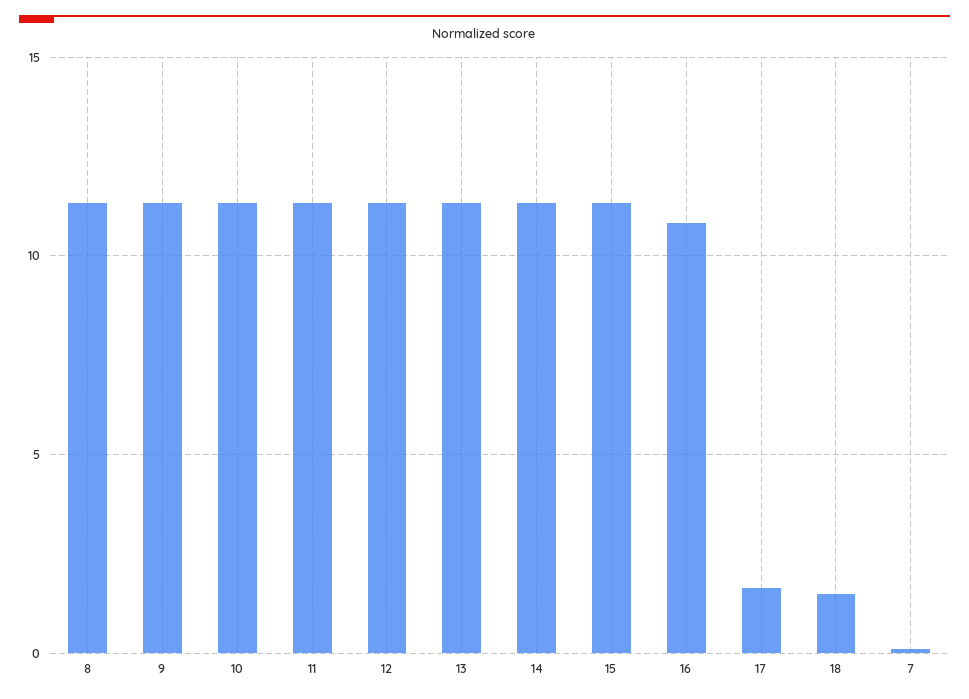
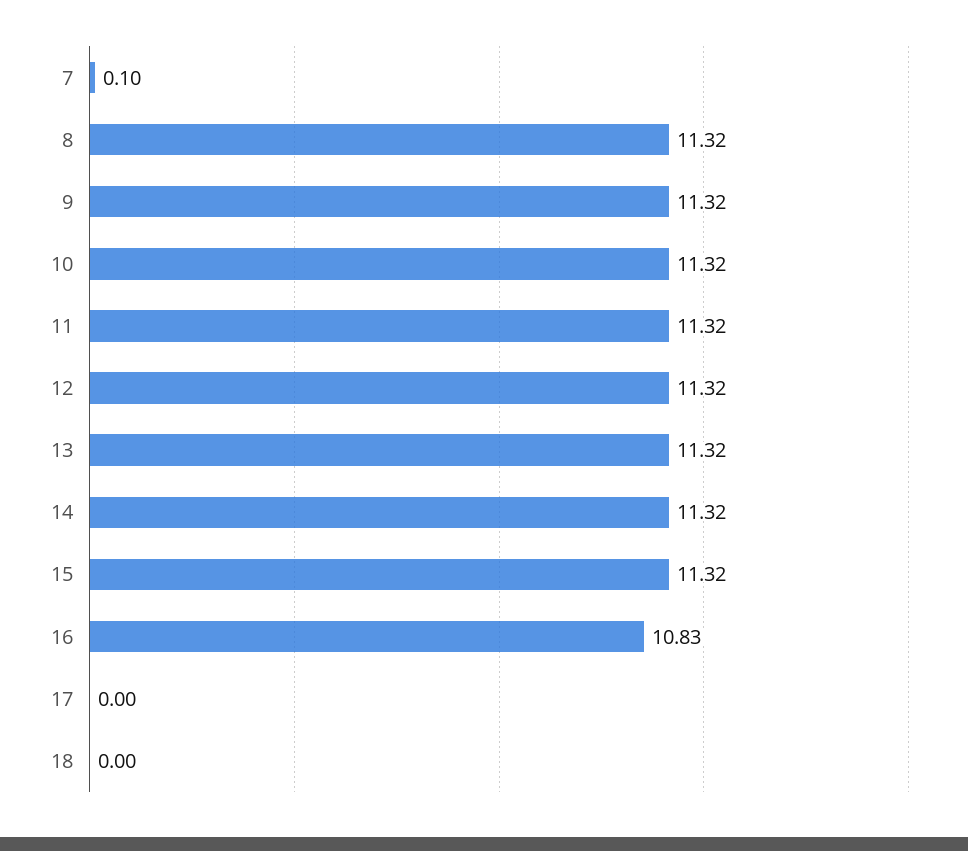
  {
    "8": 11.32,
    "9": 11.32,
    "10": 11.32,
    "11": 11.32,
    "12": 11.32,
    "13": 11.32,
    "14": 11.32,
    "15": 11.32,
    "16": 10.83,
-   "17": 1.5,
+   "17": 0,
-   "18": 1.5,
+   "18": 0,
    "7": 0.1
  }

